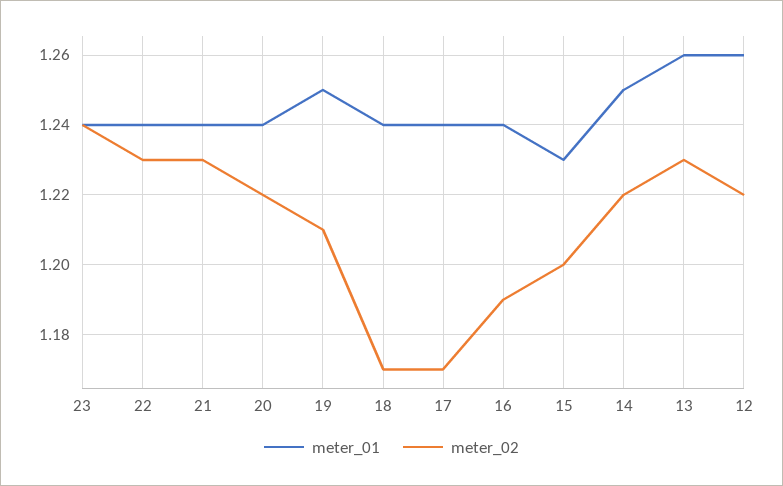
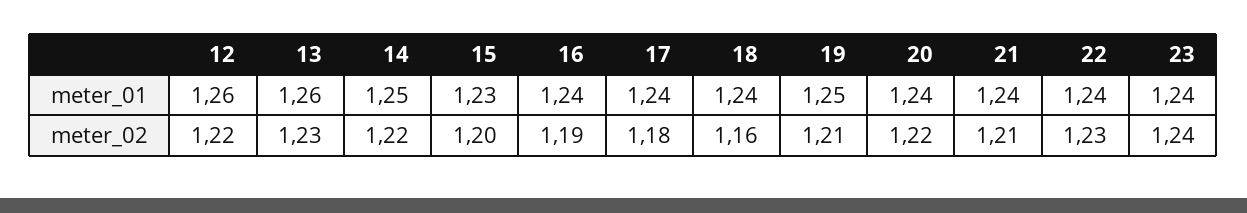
  {
    "meter_01": {
      "23": 1.24,
      "22": 1.24,
      "21": 1.24,
      "20": 1.24,
      "19": 1.25,
      "18": 1.24,
      "17": 1.24,
      "16": 1.24,
      "15": 1.23,
      "14": 1.25,
      "13": 1.26,
      "12": 1.26
    },
    "meter_02": {
      "23": 1.24,
      "22": 1.23,
-     "21": 1.23,
+     "21": 1.21,
      "20": 1.22,
      "19": 1.21,
-     "18": 1.17,
+     "18": 1.16,
-     "17": 1.17,
+     "17": 1.18,
      "16": 1.19,
      "15": 1.2,
      "14": 1.22,
      "13": 1.23,
      "12": 1.22
    }
  }

